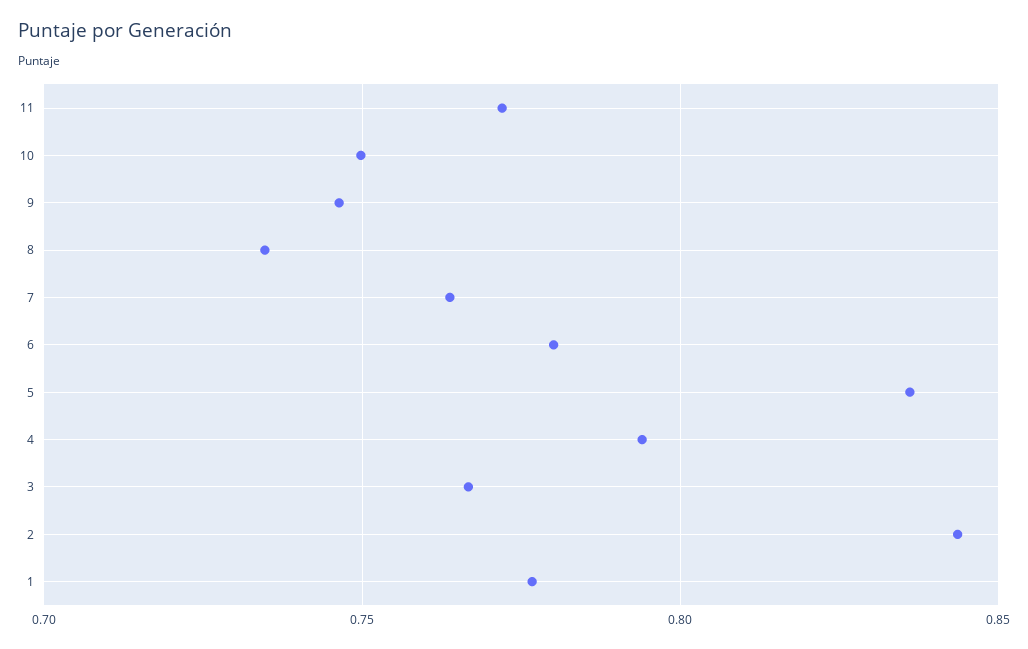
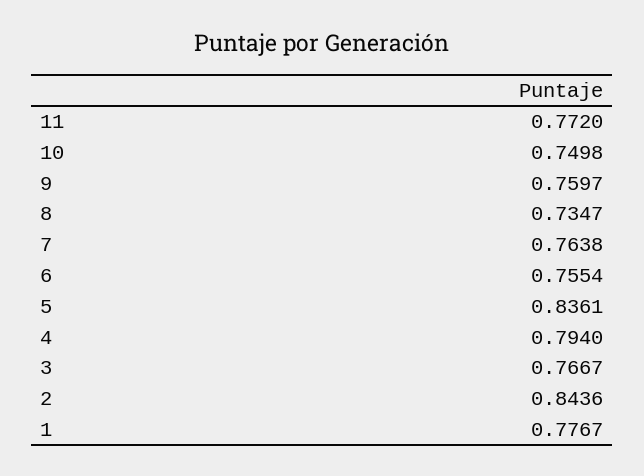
  {
    "11": 0.772,
    "10": 0.7498,
-   "9": 0.745,
+   "9": 0.7597,
    "8": 0.7347,
    "7": 0.7638,
-   "6": 0.78,
+   "6": 0.7554,
    "5": 0.8361,
    "4": 0.794,
    "3": 0.7667,
    "2": 0.8436,
    "1": 0.7767
  }

